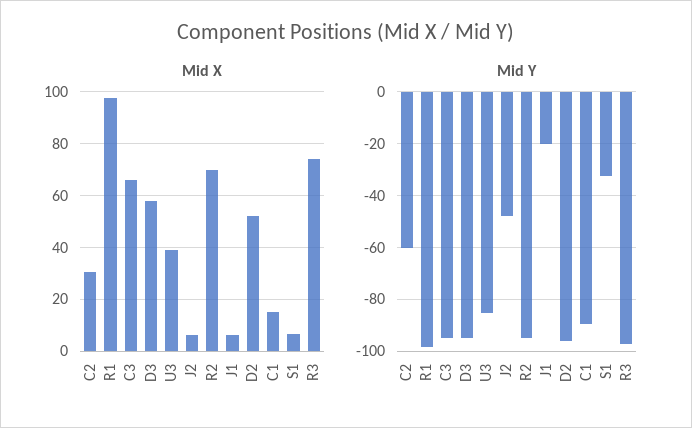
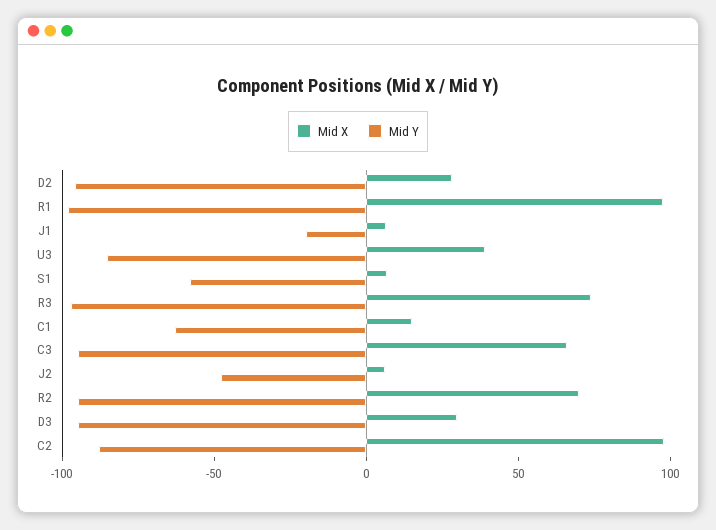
  {
    "Mid X": {
-     "C2": 30,
+     "C2": 100,
      "R1": 97.5,
      "C3": 65,
-     "D3": 57.5,
+     "D3": 30,
      "U3": 40,
      "J2": 7.5,
      "R2": 70,
      "J1": 7.5,
-     "D2": 52.5,
+     "D2": 30,
      "C1": 15,
      "S1": 7.5,
      "R3": 75
    },
    "Mid Y": {
-     "C2": -60,
+     "C2": -90,
      "R1": -97.5,
      "C3": -95,
      "D3": -95,
      "U3": -85,
      "J2": -47.5,
      "R2": -95,
      "J1": -20,
      "D2": -95,
-     "C1": -90,
+     "C1": -60,
-     "S1": -32.5,
+     "S1": -60,
      "R3": -97.5
    }
  }

